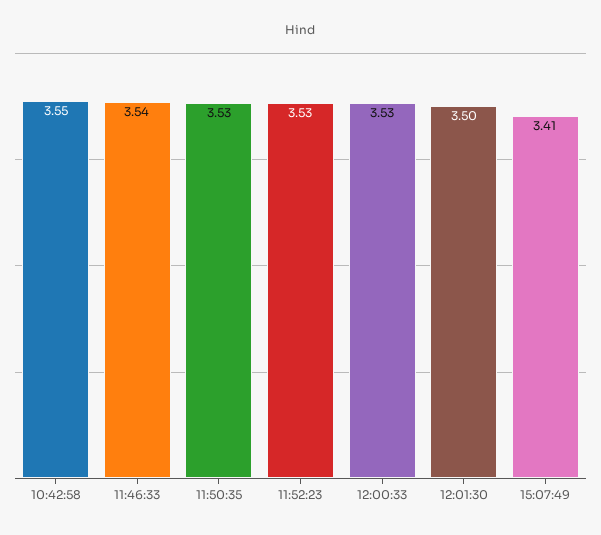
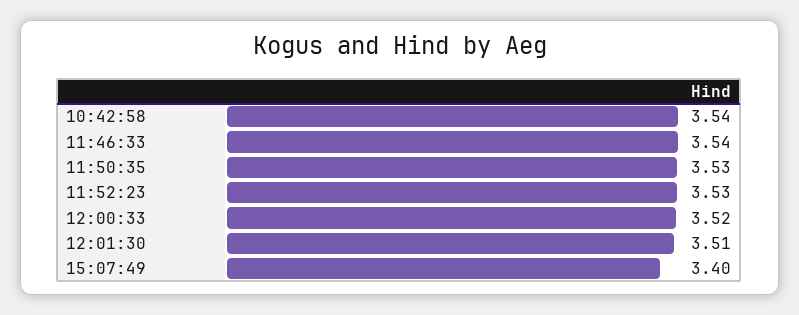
  {
-   "10:42:58": 3.55,
+   "10:42:58": 3.54,
    "11:46:33": 3.54,
    "11:50:35": 3.53,
    "11:52:23": 3.53,
-   "12:00:33": 3.53,
+   "12:00:33": 3.52,
-   "12:01:30": 3.5,
+   "12:01:30": 3.51,
-   "15:07:49": 3.41
+   "15:07:49": 3.4
  }

